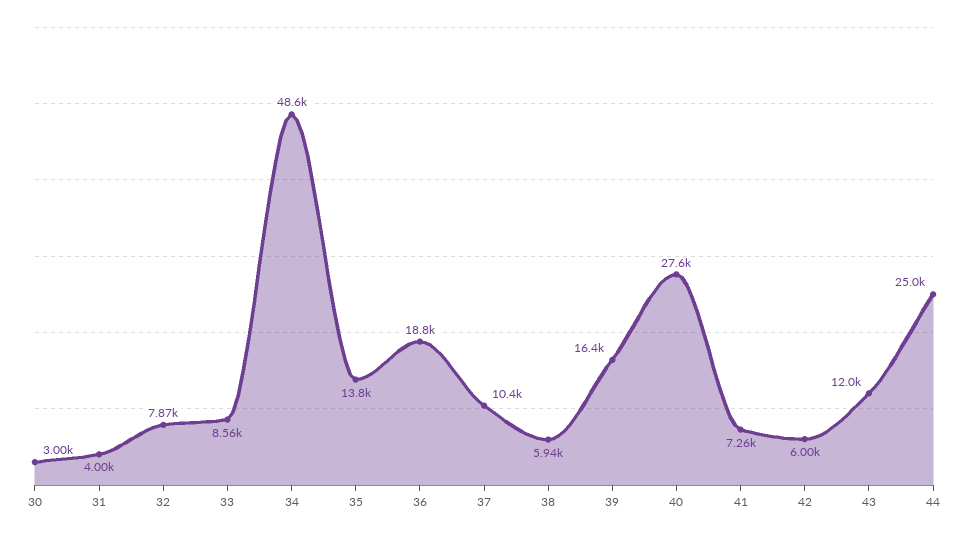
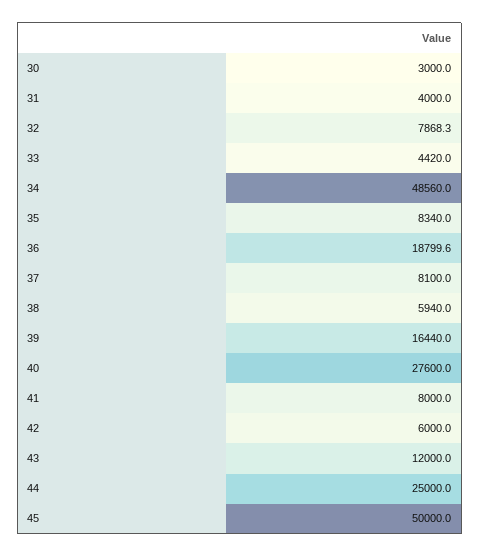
  {
    "30": 3000,
    "31": 4000,
    "32": 7868.3,
-   "33": 8560,
+   "33": 4420,
    "34": 48560,
-   "35": 13800,
+   "35": 8340,
    "36": 18799.6,
-   "37": 10400,
+   "37": 8100,
    "38": 5940,
    "39": 16440,
    "40": 27600,
-   "41": 7260,
+   "41": 8000,
    "42": 6000,
    "43": 12000,
-   "44": 25000
+   "44": 25000,
+   "45": 50000
  }

